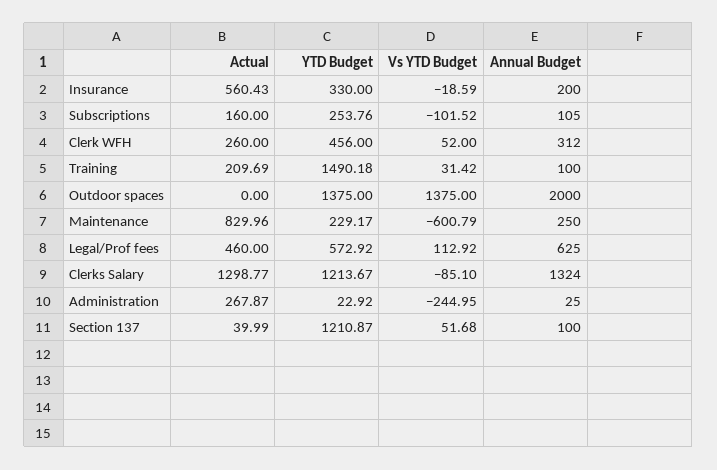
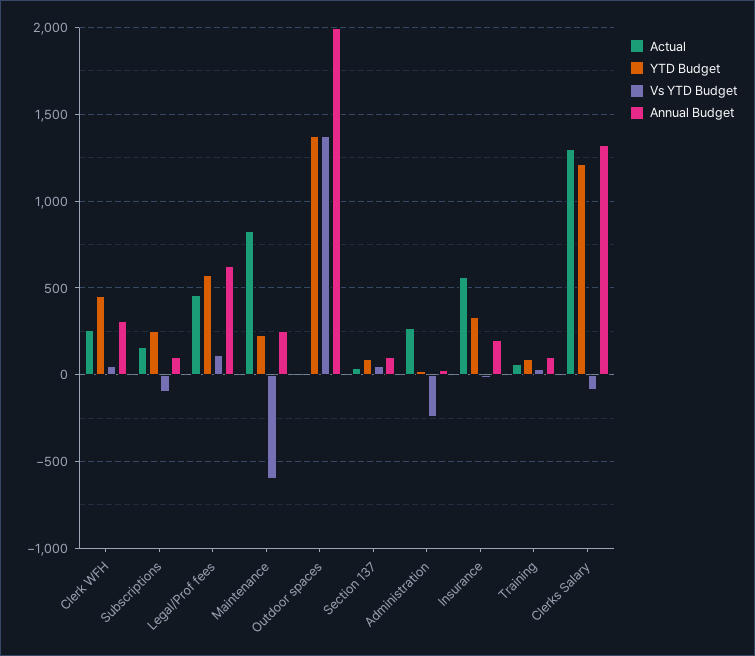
  {
    "Actual": {
      "Insurance": 560.43,
      "Subscriptions": 160,
      "Clerk WFH": 260,
-     "Training": 209.69,
+     "Training": 50,
      "Outdoor spaces": 0,
      "Maintenance": 829.96,
      "Legal/Prof fees": 460,
      "Clerks Salary": 1298.77,
      "Administration": 267.87,
      "Section 137": 39.99
    },
    "YTD Budget": {
      "Insurance": 330,
      "Subscriptions": 253.76,
      "Clerk WFH": 456,
-     "Training": 1490.18,
+     "Training": 100,
      "Outdoor spaces": 1375,
      "Maintenance": 229.17,
      "Legal/Prof fees": 572.92,
      "Clerks Salary": 1213.67,
      "Administration": 22.92,
-     "Section 137": 1210.87
+     "Section 137": 100
    },
    "Vs YTD Budget": {
      "Insurance": -18.59,
      "Subscriptions": -101.52,
      "Clerk WFH": 52,
      "Training": 31.42,
      "Outdoor spaces": 1375,
      "Maintenance": -600.79,
      "Legal/Prof fees": 112.92,
      "Clerks Salary": -85.1,
      "Administration": -244.95,
      "Section 137": 51.68
    },
    "Annual Budget": {
      "Insurance": 200,
      "Subscriptions": 105,
      "Clerk WFH": 312,
      "Training": 100,
      "Outdoor spaces": 2000,
      "Maintenance": 250,
      "Legal/Prof fees": 625,
      "Clerks Salary": 1324,
      "Administration": 25,
      "Section 137": 100
    }
  }

